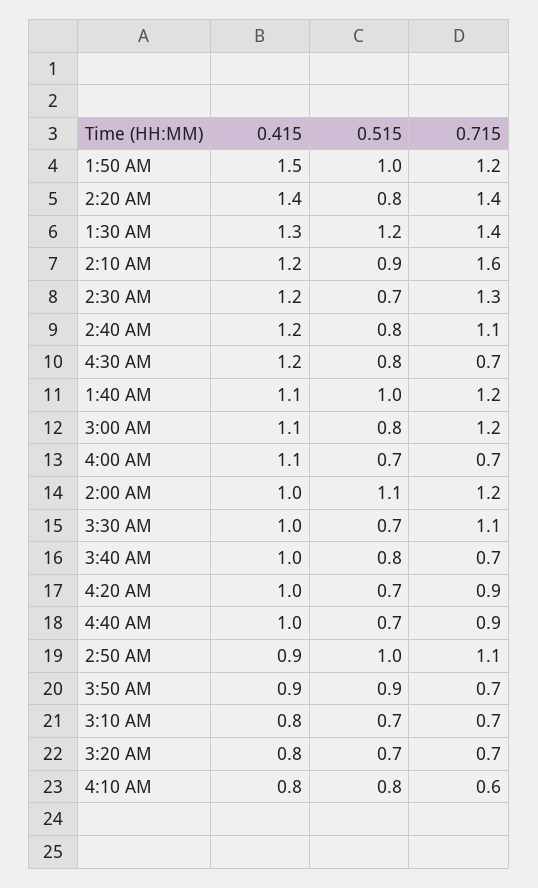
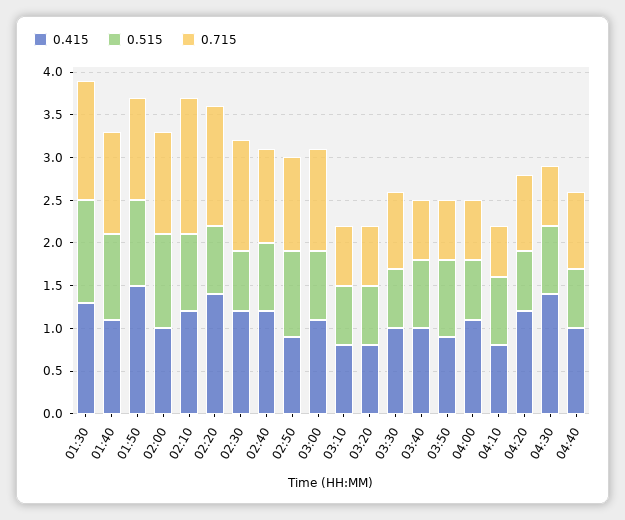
  {
    "0.415": {
      "1:50 AM": 1.5,
      "2:20 AM": 1.4,
      "1:30 AM": 1.3,
      "2:10 AM": 1.2,
      "2:30 AM": 1.2,
      "2:40 AM": 1.2,
-     "4:30 AM": 1.2,
+     "4:30 AM": 1.4,
      "1:40 AM": 1.1,
      "3:00 AM": 1.1,
      "4:00 AM": 1.1,
      "2:00 AM": 1,
      "3:30 AM": 1,
      "3:40 AM": 1,
-     "4:20 AM": 1,
+     "4:20 AM": 1.2,
      "4:40 AM": 1,
      "2:50 AM": 0.9,
      "3:50 AM": 0.9,
      "3:10 AM": 0.8,
      "3:20 AM": 0.8,
      "4:10 AM": 0.8
    },
    "0.515": {
      "1:50 AM": 1,
      "2:20 AM": 0.8,
      "1:30 AM": 1.2,
      "2:10 AM": 0.9,
      "2:30 AM": 0.7,
      "2:40 AM": 0.8,
      "4:30 AM": 0.8,
      "1:40 AM": 1,
      "3:00 AM": 0.8,
      "4:00 AM": 0.7,
      "2:00 AM": 1.1,
      "3:30 AM": 0.7,
      "3:40 AM": 0.8,
      "4:20 AM": 0.7,
      "4:40 AM": 0.7,
      "2:50 AM": 1,
      "3:50 AM": 0.9,
      "3:10 AM": 0.7,
      "3:20 AM": 0.7,
      "4:10 AM": 0.8
    },
    "0.715": {
      "1:50 AM": 1.2,
      "2:20 AM": 1.4,
      "1:30 AM": 1.4,
      "2:10 AM": 1.6,
      "2:30 AM": 1.3,
      "2:40 AM": 1.1,
      "4:30 AM": 0.7,
      "1:40 AM": 1.2,
      "3:00 AM": 1.2,
      "4:00 AM": 0.7,
      "2:00 AM": 1.2,
-     "3:30 AM": 1.1,
+     "3:30 AM": 0.9,
      "3:40 AM": 0.7,
      "4:20 AM": 0.9,
      "4:40 AM": 0.9,
      "2:50 AM": 1.1,
      "3:50 AM": 0.7,
      "3:10 AM": 0.7,
      "3:20 AM": 0.7,
      "4:10 AM": 0.6
    }
  }

